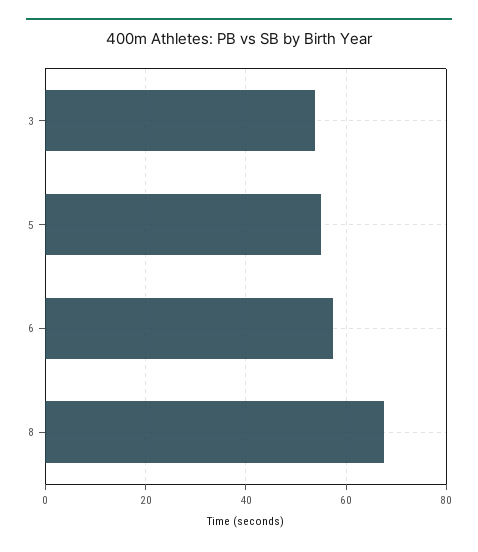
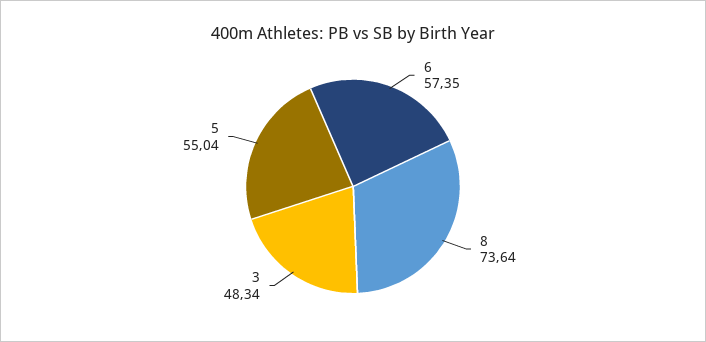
  {
-   "3": 54,
+   "3": 48.34,
    "5": 55.04,
    "6": 57.35,
-   "8": 68
+   "8": 73.64
  }

